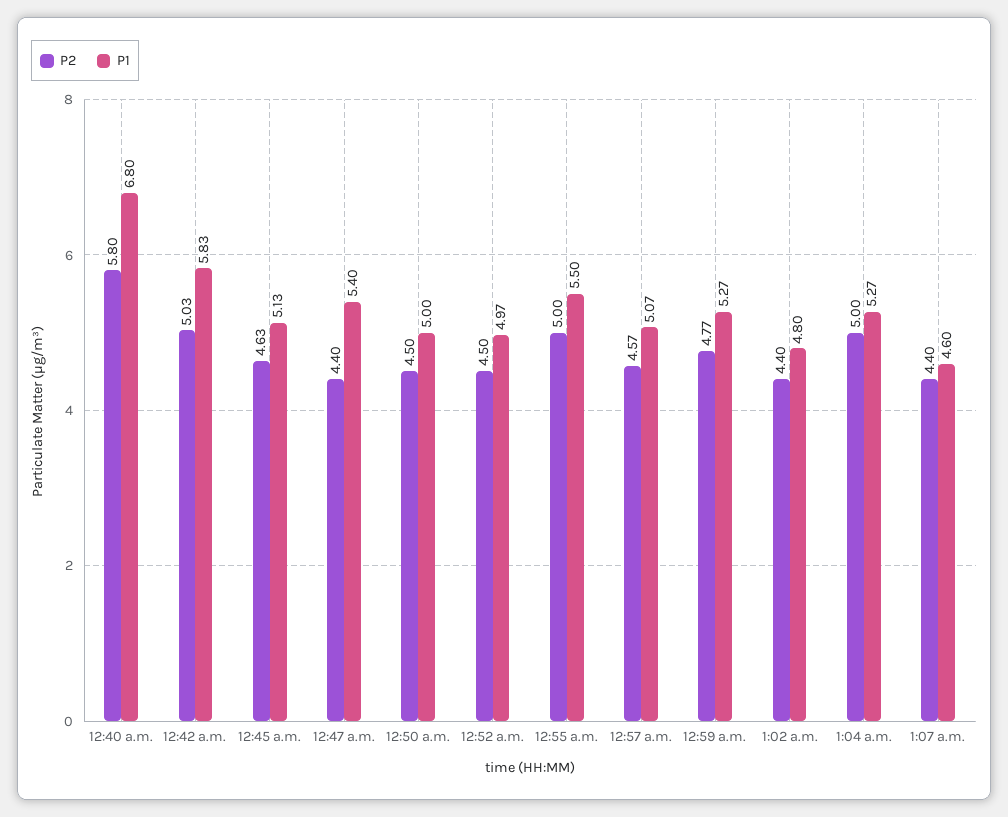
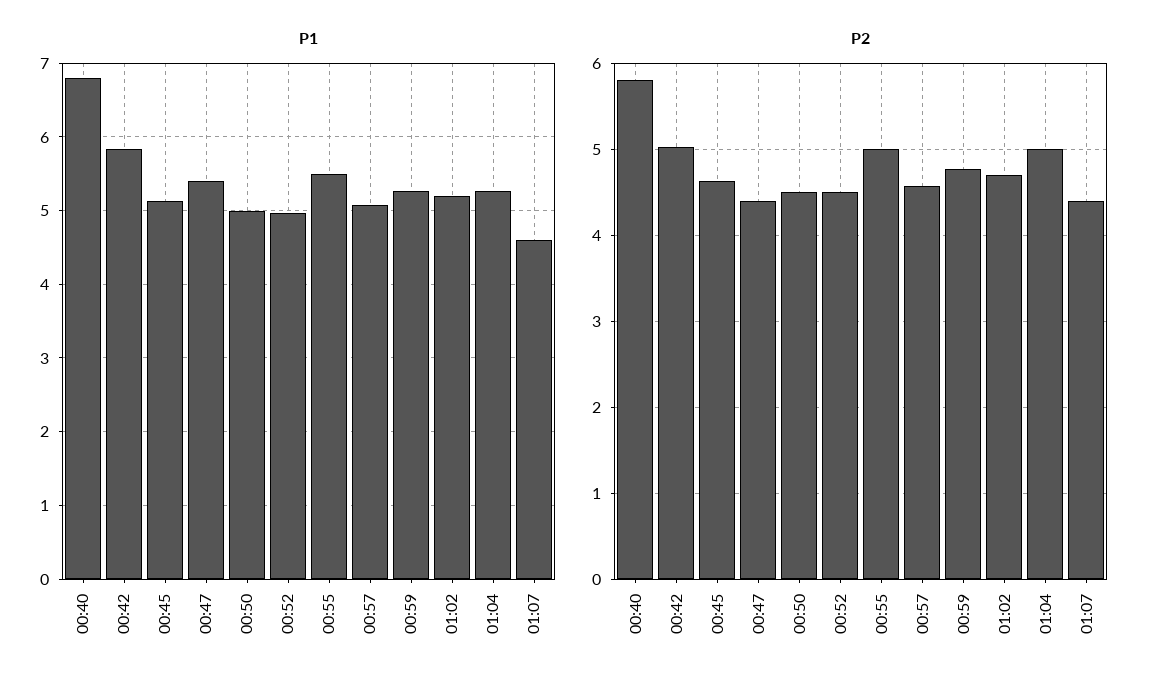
  {
    "P2": {
      "12:40 a.m.": 5.8,
      "12:42 a.m.": 5.03,
      "12:45 a.m.": 4.63,
      "12:47 a.m.": 4.4,
      "12:50 a.m.": 4.5,
      "12:52 a.m.": 4.5,
      "12:55 a.m.": 5,
      "12:57 a.m.": 4.57,
      "12:59 a.m.": 4.77,
-     "1:02 a.m.": 4.4,
+     "1:02 a.m.": 4.7,
      "1:04 a.m.": 5,
      "1:07 a.m.": 4.4
    },
    "P1": {
      "12:40 a.m.": 6.8,
      "12:42 a.m.": 5.83,
      "12:45 a.m.": 5.13,
      "12:47 a.m.": 5.4,
      "12:50 a.m.": 5,
      "12:52 a.m.": 4.97,
      "12:55 a.m.": 5.5,
      "12:57 a.m.": 5.07,
      "12:59 a.m.": 5.27,
-     "1:02 a.m.": 4.8,
+     "1:02 a.m.": 5.2,
      "1:04 a.m.": 5.27,
      "1:07 a.m.": 4.6
    }
  }

